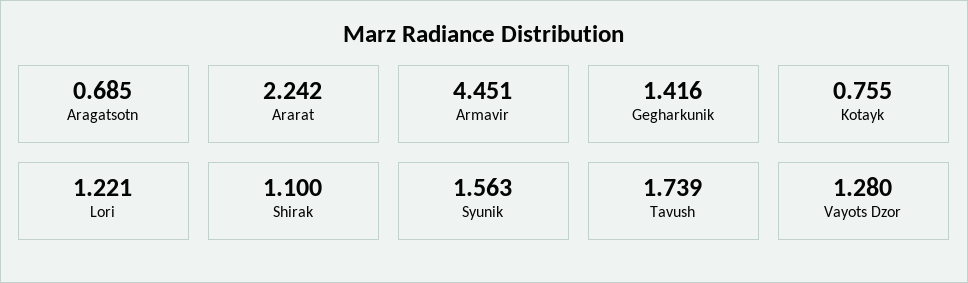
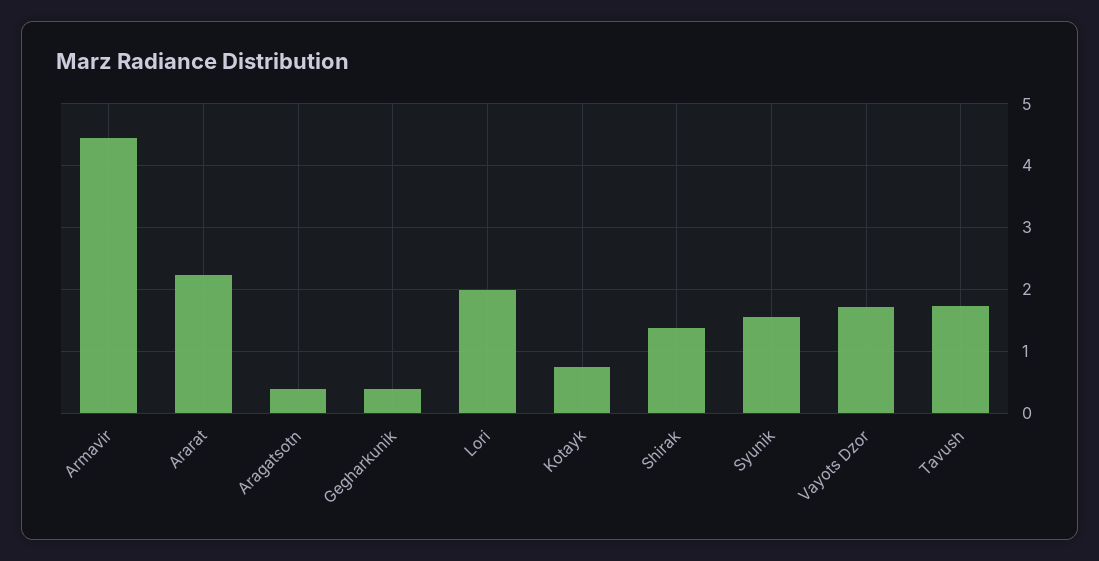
  {
-   "Aragatsotn": 0.685,
+   "Aragatsotn": 0.4,
    "Ararat": 2.242,
    "Armavir": 4.451,
-   "Gegharkunik": 1.416,
+   "Gegharkunik": 0.4,
    "Kotayk": 0.755,
-   "Lori": 1.221,
+   "Lori": 2,
-   "Shirak": 1.1,
+   "Shirak": 1.4,
    "Syunik": 1.563,
    "Tavush": 1.739,
-   "Vayots Dzor": 1.28
+   "Vayots Dzor": 1.7
  }

